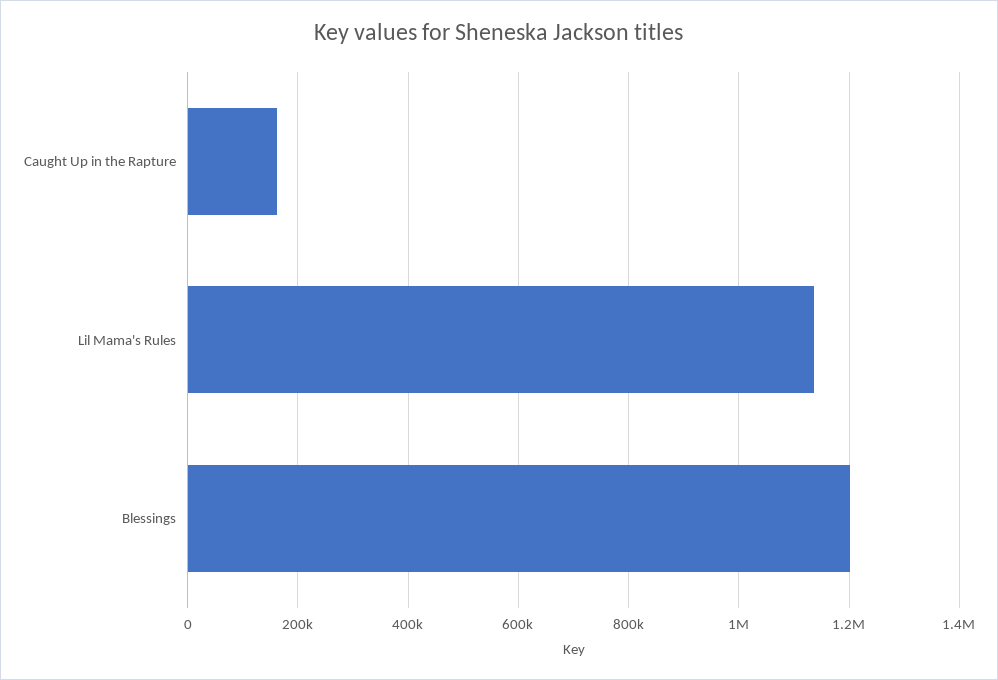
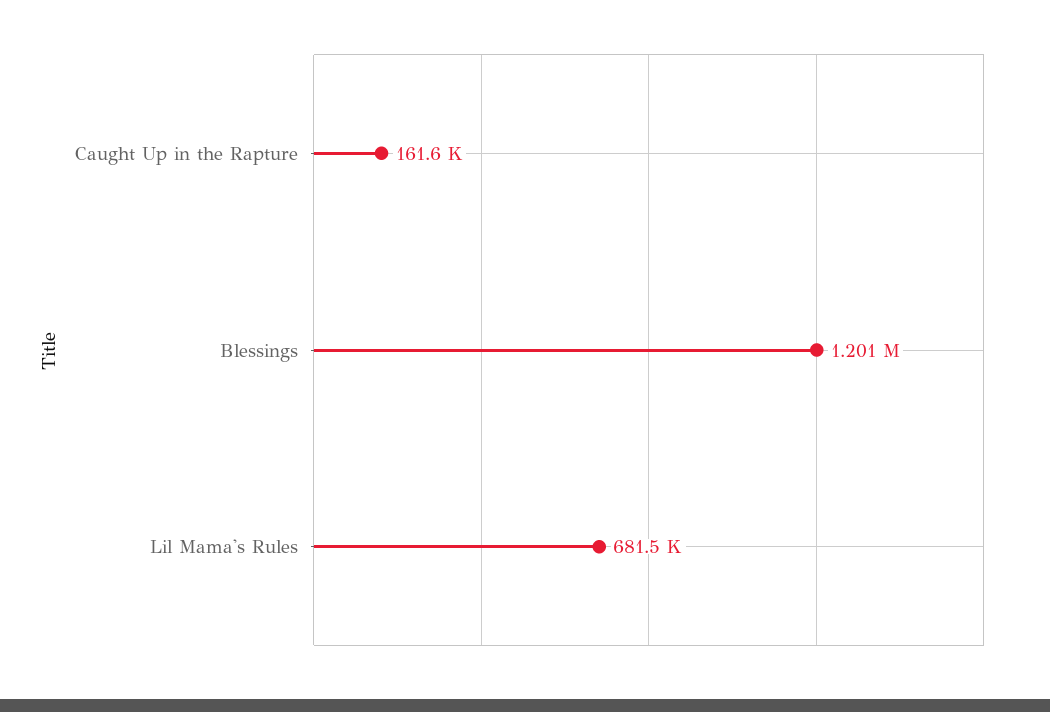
  {
    "Caught Up in the Rapture": 161600,
-   "Lil Mama's Rules": 1140000,
+   "Lil Mama's Rules": 681500,
    "Blessings": 1201000
  }

